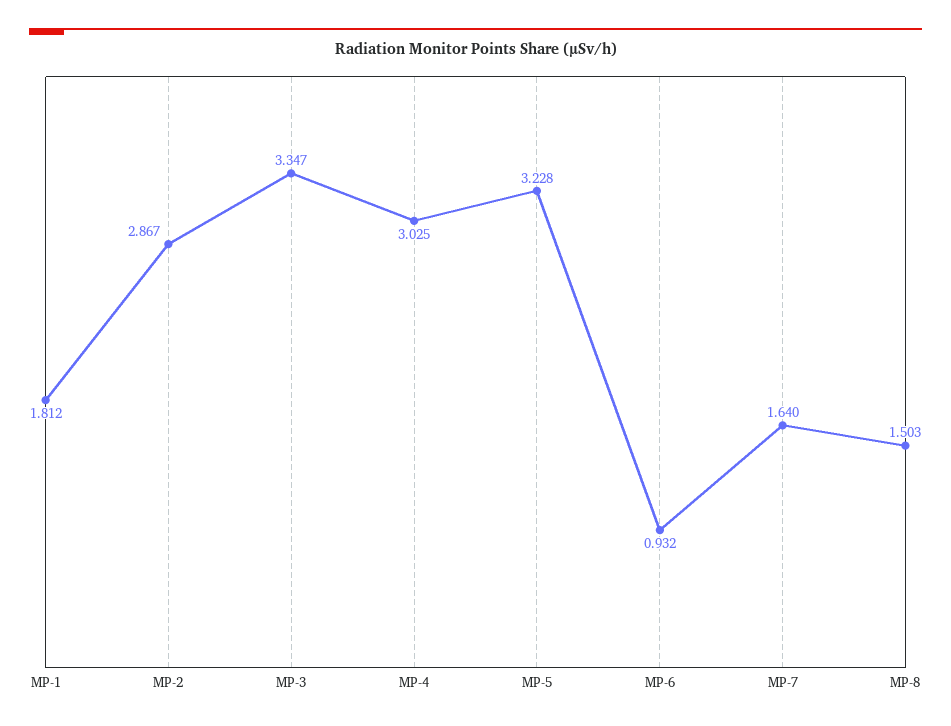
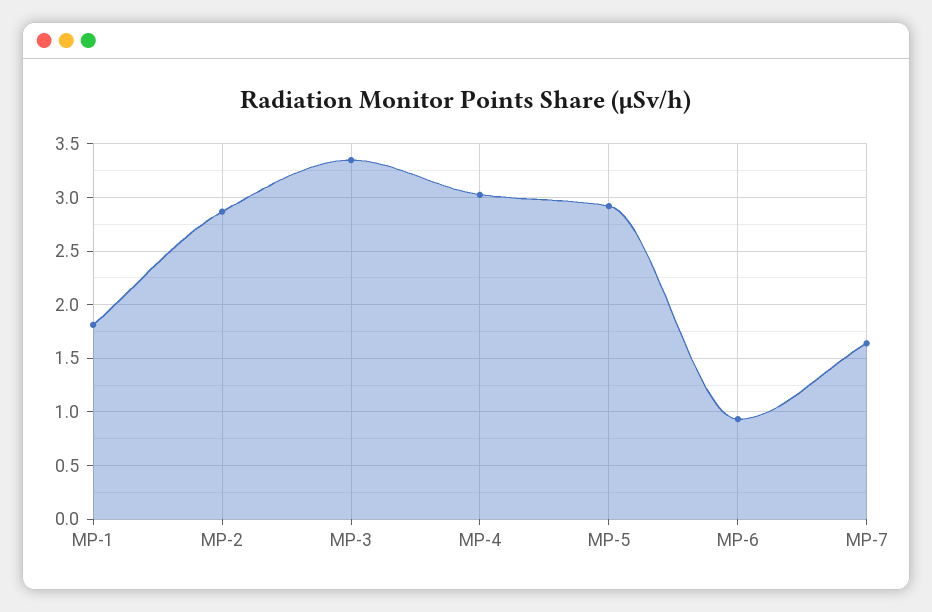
  {
    "MP-1": 1.812,
    "MP-2": 2.867,
    "MP-3": 3.347,
    "MP-4": 3.025,
-   "MP-5": 3.228,
+   "MP-5": 2.9,
    "MP-6": 0.932,
-   "MP-7": 1.64,
+   "MP-7": 1.64
-   "MP-8": 1.503
  }

